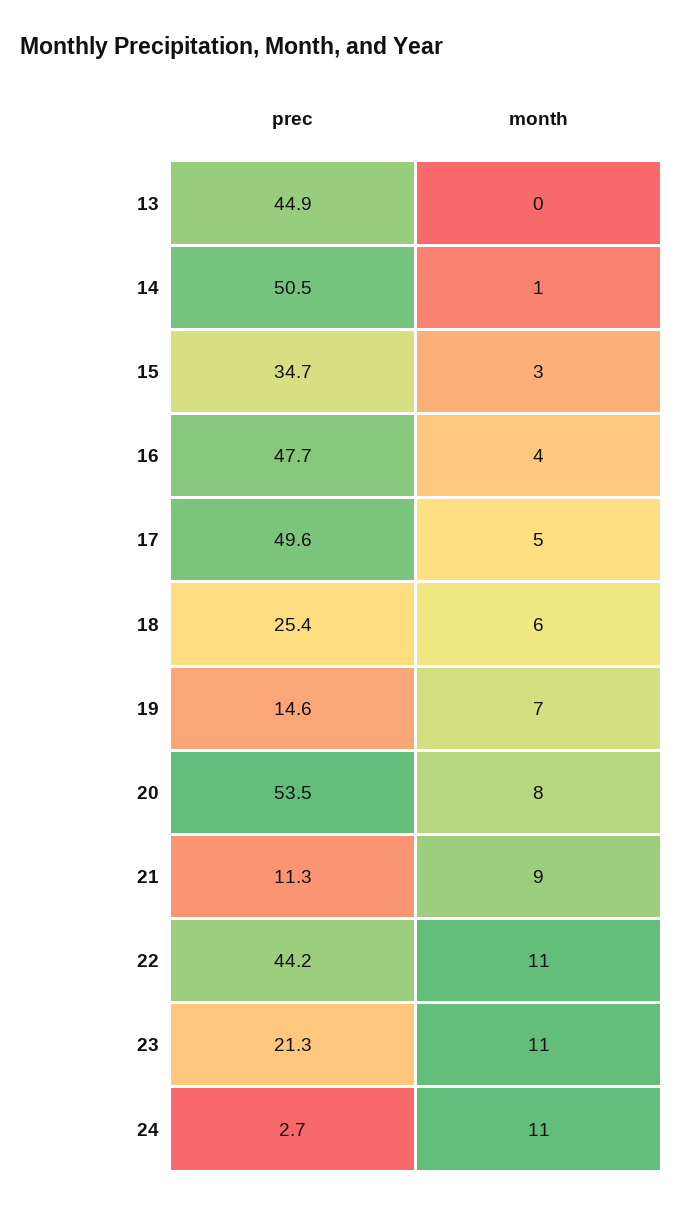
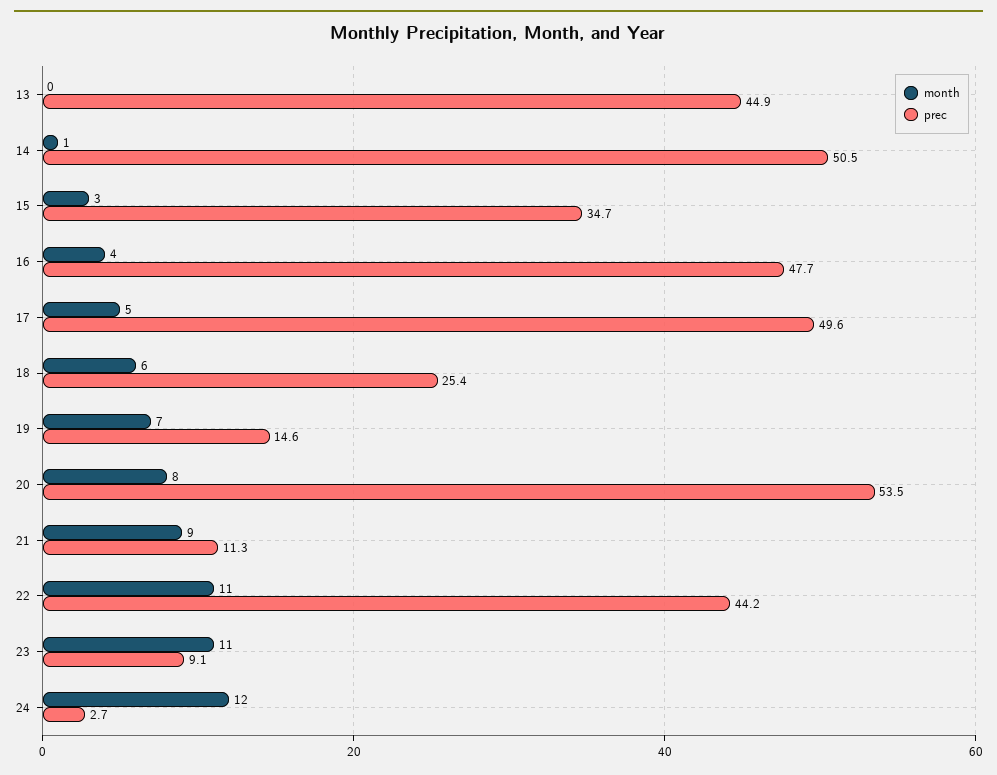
  {
    "prec": {
      "13": 44.9,
      "14": 50.5,
      "15": 34.7,
      "16": 47.7,
      "17": 49.6,
      "18": 25.4,
      "19": 14.6,
      "20": 53.5,
      "21": 11.3,
      "22": 44.2,
-     "23": 21.3,
+     "23": 9.1,
      "24": 2.7
    },
    "month": {
      "13": 0,
      "14": 1,
      "15": 3,
      "16": 4,
      "17": 5,
      "18": 6,
      "19": 7,
      "20": 8,
      "21": 9,
      "22": 11,
      "23": 11,
-     "24": 11
+     "24": 12
    }
  }

